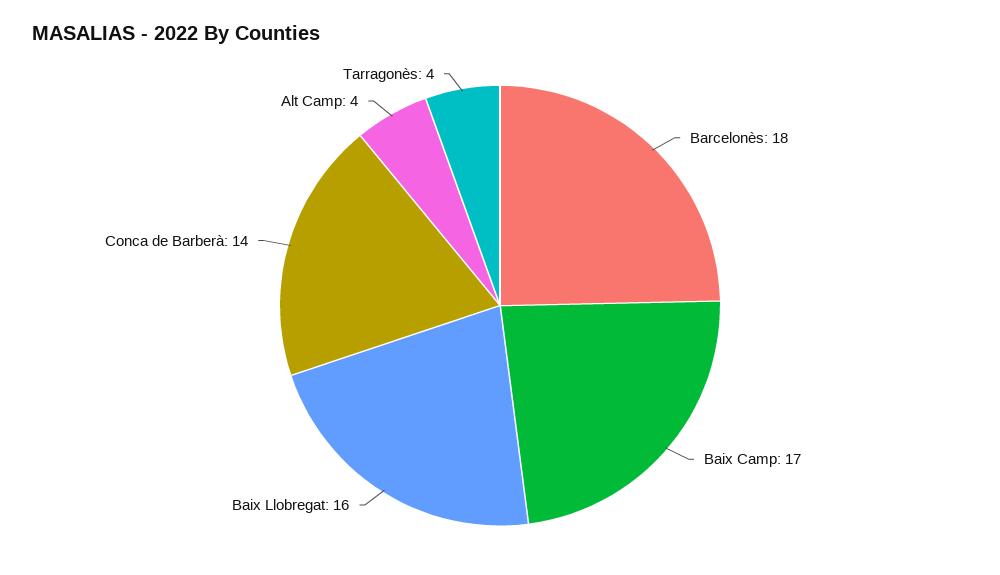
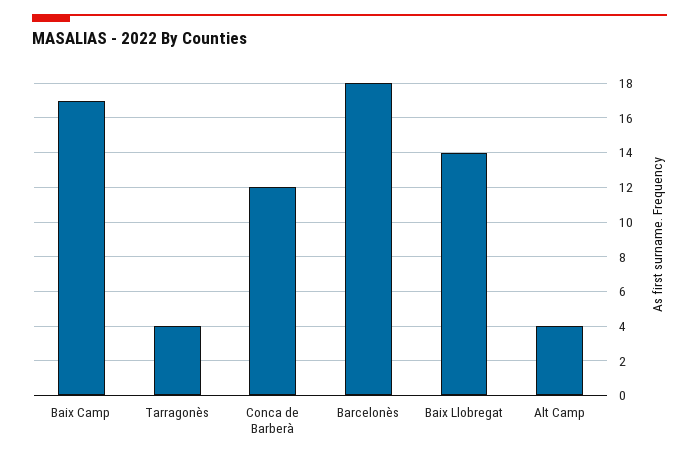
  {
    "Barcelonès": 18,
    "Baix Camp": 17,
-   "Baix Llobregat": 16,
+   "Baix Llobregat": 14,
-   "Conca de Barberà": 14,
+   "Conca de Barberà": 12,
    "Alt Camp": 4,
    "Tarragonès": 4
  }

